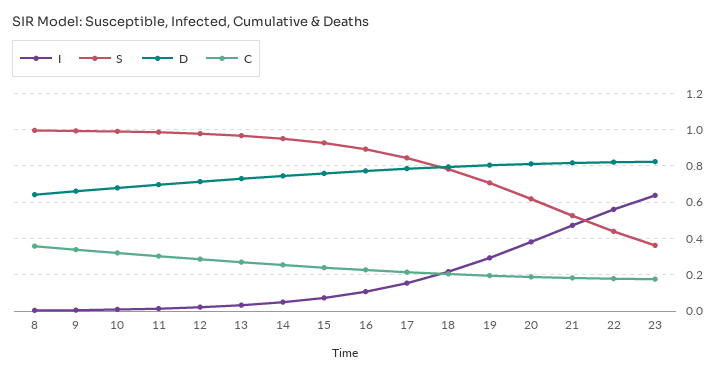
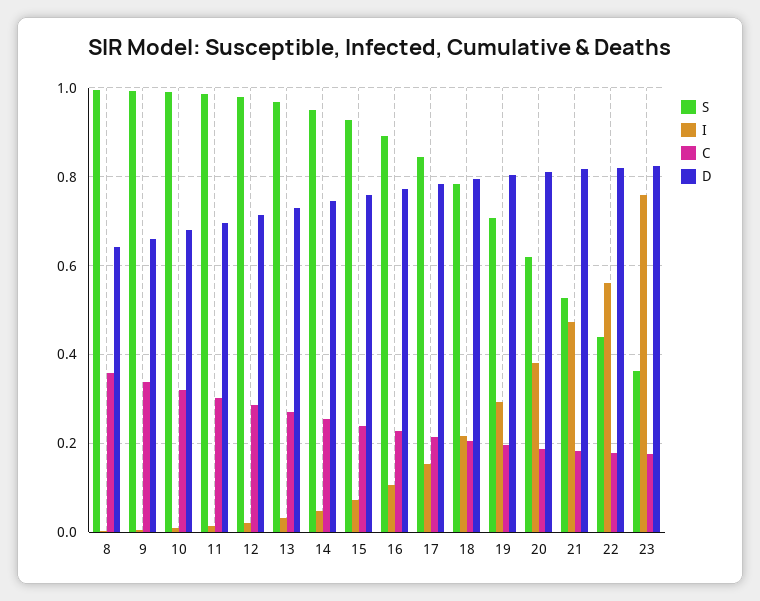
  {
    "I": {
      "8": 0,
      "9": 0,
      "10": 0,
      "11": 0.02,
      "12": 0.02,
      "13": 0.04,
      "14": 0.04,
      "15": 0.08,
      "16": 0.1,
      "17": 0.16,
      "18": 0.22,
      "19": 0.3,
      "20": 0.38,
      "21": 0.48,
      "22": 0.56,
-     "23": 0.65
+     "23": 0.76
    },
    "S": {
      "8": 1,
      "9": 1,
      "10": 1,
      "11": 0.98,
      "12": 0.98,
      "13": 0.96,
      "14": 0.96,
      "15": 0.92,
      "16": 0.9,
      "17": 0.84,
      "18": 0.78,
      "19": 0.7,
      "20": 0.62,
      "21": 0.52,
      "22": 0.44,
      "23": 0.36
    },
    "D": {
      "8": 0.64,
      "9": 0.66,
      "10": 0.68,
      "11": 0.7,
      "12": 0.72,
      "13": 0.74,
      "14": 0.74,
      "15": 0.76,
      "16": 0.78,
      "17": 0.78,
      "18": 0.8,
      "19": 0.8,
      "20": 0.82,
      "21": 0.82,
      "22": 0.82,
      "23": 0.82
    },
    "C": {
      "8": 0.36,
      "9": 0.34,
      "10": 0.32,
      "11": 0.3,
      "12": 0.28,
      "13": 0.28,
      "14": 0.26,
      "15": 0.24,
      "16": 0.22,
      "17": 0.22,
      "18": 0.2,
      "19": 0.2,
      "20": 0.18,
      "21": 0.18,
      "22": 0.18,
      "23": 0.18
    }
  }

